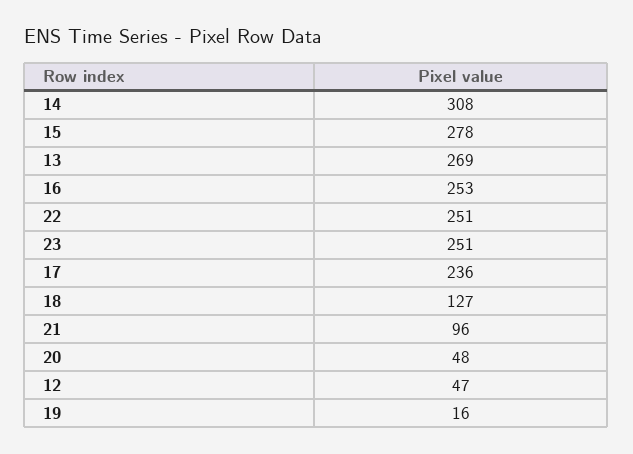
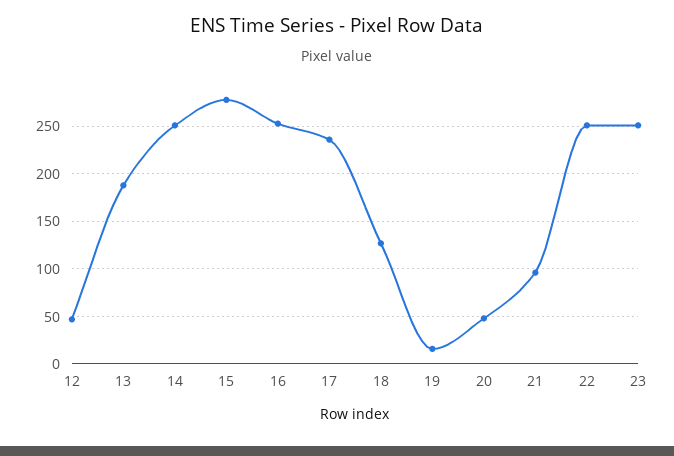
  {
-   "14": 308,
+   "14": 250,
    "15": 278,
-   "13": 269,
+   "13": 190,
    "16": 253,
    "22": 251,
    "23": 251,
    "17": 236,
    "18": 127,
    "21": 96,
    "20": 48,
    "12": 47,
    "19": 16
  }

